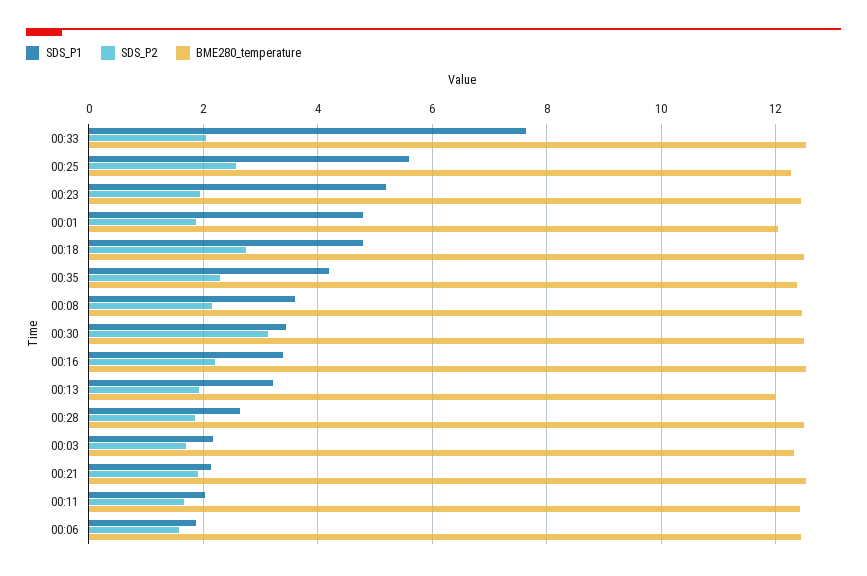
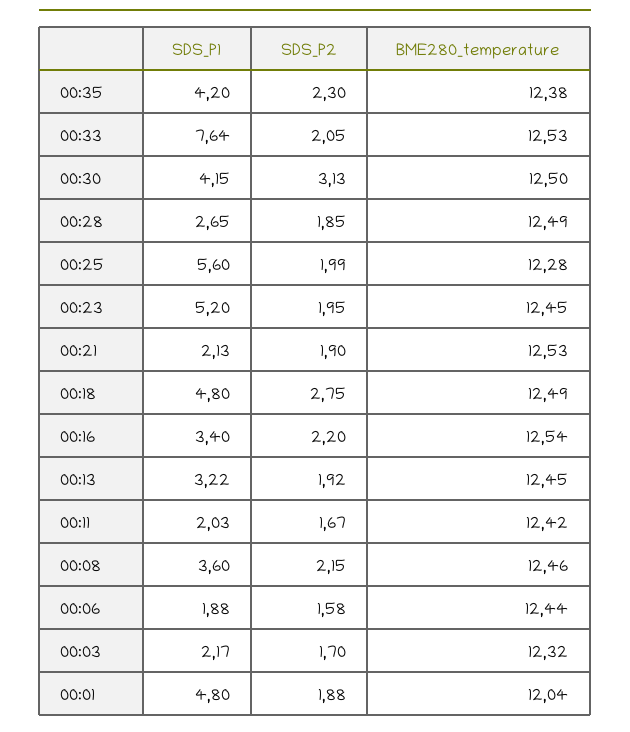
  {
    "SDS_P1": {
      "00:33": 7.64,
      "00:25": 5.6,
      "00:23": 5.2,
      "00:01": 4.8,
      "00:18": 4.8,
      "00:35": 4.2,
      "00:08": 3.6,
-     "00:30": 3.4,
+     "00:30": 4.15,
      "00:16": 3.4,
      "00:13": 3.22,
      "00:28": 2.65,
      "00:03": 2.17,
      "00:21": 2.13,
      "00:11": 2.03,
      "00:06": 1.88
    },
    "SDS_P2": {
      "00:33": 2.05,
-     "00:25": 2.6,
+     "00:25": 1.99,
      "00:23": 1.95,
      "00:01": 1.88,
      "00:18": 2.75,
      "00:35": 2.3,
      "00:08": 2.15,
      "00:30": 3.13,
      "00:16": 2.2,
      "00:13": 1.92,
      "00:28": 1.85,
      "00:03": 1.7,
      "00:21": 1.9,
      "00:11": 1.67,
      "00:06": 1.58
    },
    "BME280_temperature": {
      "00:33": 12.53,
      "00:25": 12.28,
      "00:23": 12.45,
      "00:01": 12.04,
      "00:18": 12.49,
      "00:35": 12.38,
      "00:08": 12.46,
      "00:30": 12.5,
      "00:16": 12.54,
-     "00:13": 12,
+     "00:13": 12.45,
      "00:28": 12.49,
      "00:03": 12.32,
      "00:21": 12.53,
      "00:11": 12.42,
      "00:06": 12.44
    }
  }

